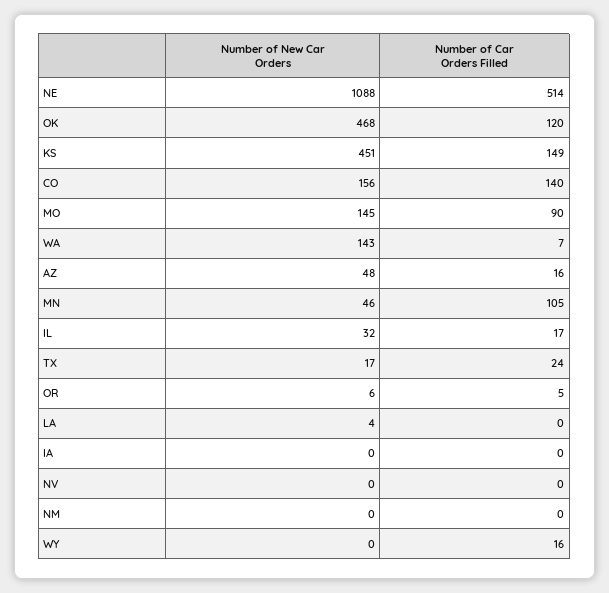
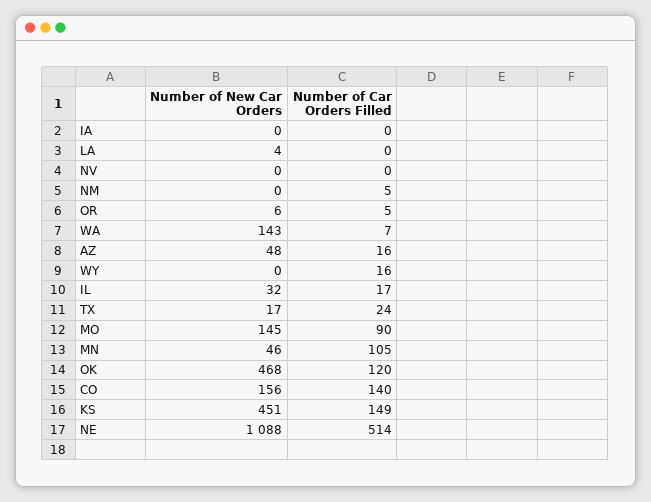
  {
    "Number of New Car Orders": {
      "NE": 1088,
      "OK": 468,
      "KS": 451,
      "CO": 156,
      "MO": 145,
      "WA": 143,
      "AZ": 48,
      "MN": 46,
      "IL": 32,
      "TX": 17,
      "OR": 6,
      "LA": 4,
      "IA": 0,
      "NV": 0,
      "NM": 0,
      "WY": 0
    },
    "Number of Car Orders Filled": {
      "NE": 514,
      "OK": 120,
      "KS": 149,
      "CO": 140,
      "MO": 90,
      "WA": 7,
      "AZ": 16,
      "MN": 105,
      "IL": 17,
      "TX": 24,
      "OR": 5,
      "LA": 0,
      "IA": 0,
      "NV": 0,
-     "NM": 0,
+     "NM": 5,
      "WY": 16
    }
  }

